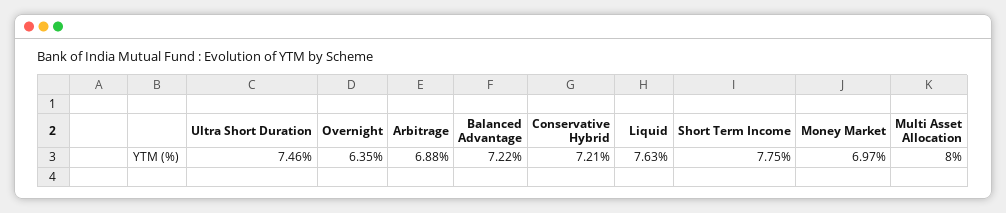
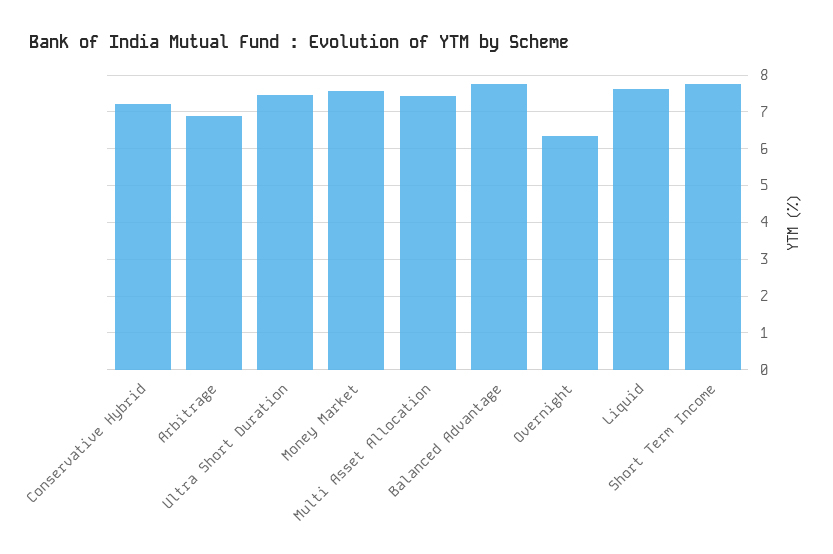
  {
    "Ultra Short Duration": 7.46,
    "Overnight": 6.35,
    "Arbitrage": 6.88,
-   "Balanced Advantage": 7.22,
+   "Balanced Advantage": 7.8,
    "Conservative Hybrid": 7.21,
    "Liquid": 7.63,
    "Short Term Income": 7.75,
-   "Money Market": 6.97,
+   "Money Market": 7.6,
-   "Multi Asset Allocation": 8
+   "Multi Asset Allocation": 7.4
  }

